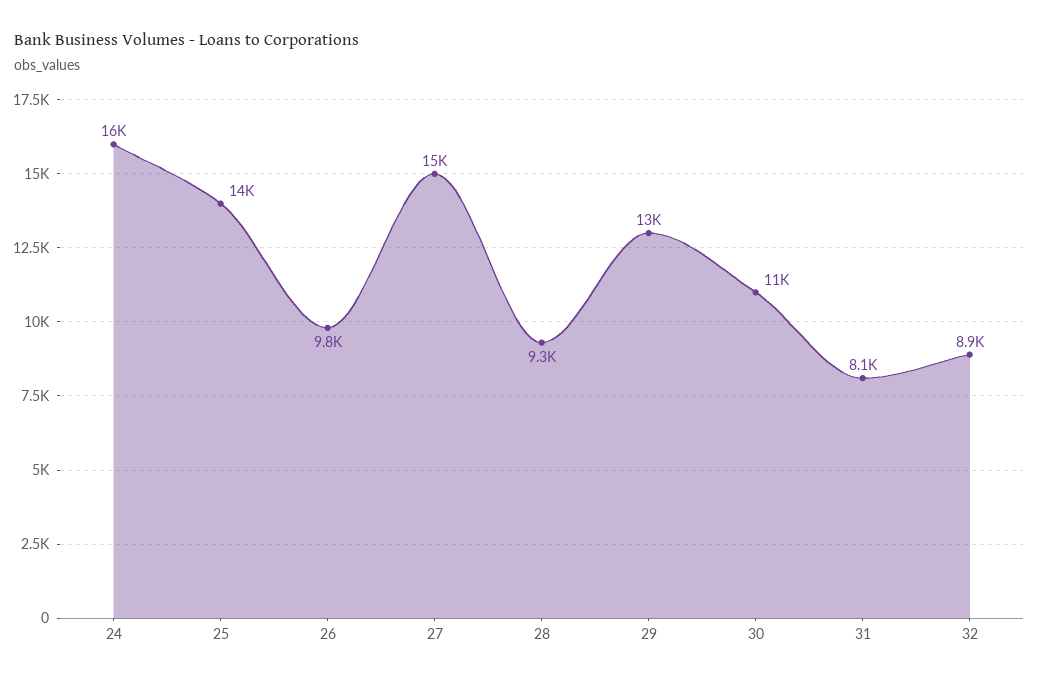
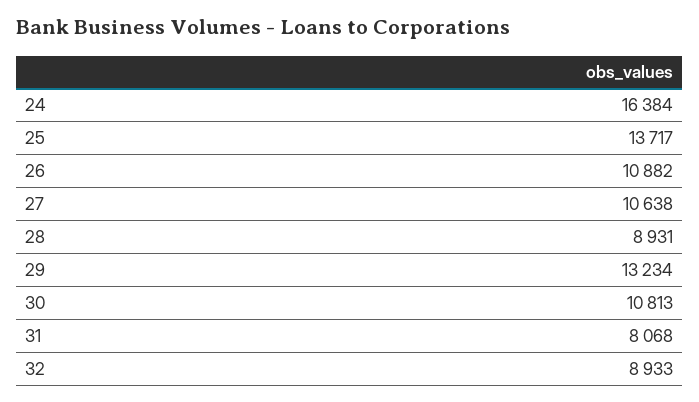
  {
    "24": 16384,
    "25": 13717,
-   "26": 9800,
+   "26": 10882,
-   "27": 15000,
+   "27": 10638,
-   "28": 9300,
+   "28": 8931,
    "29": 13234,
    "30": 10813,
    "31": 8068,
    "32": 8933
  }

